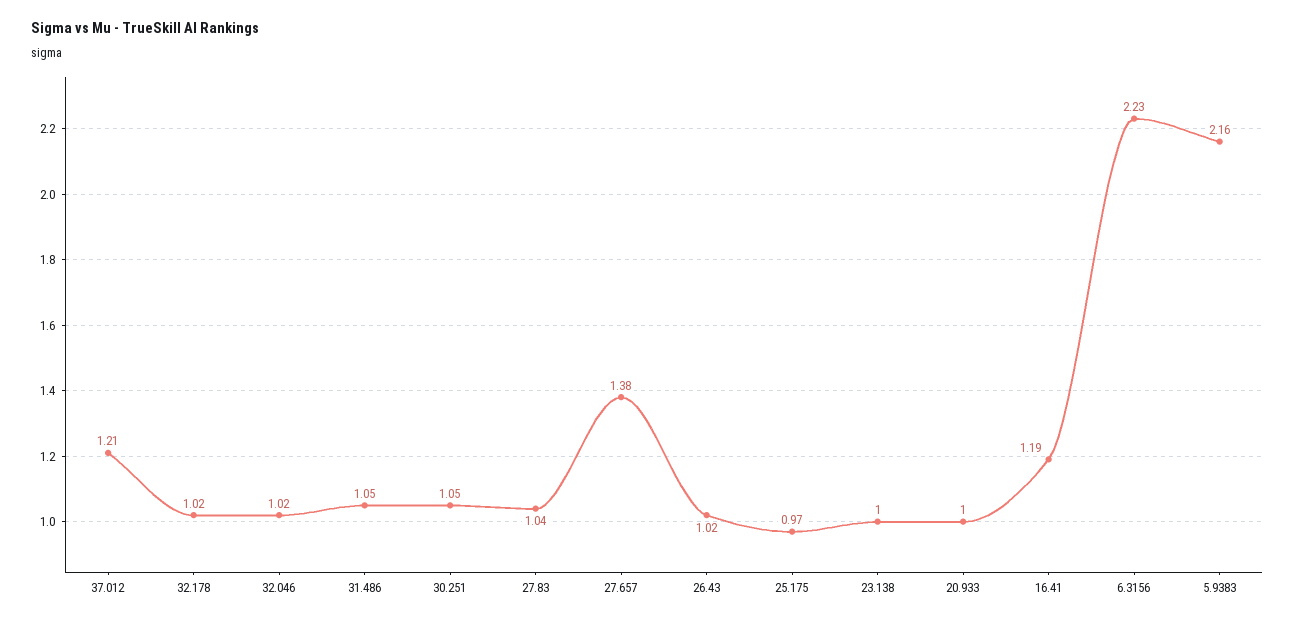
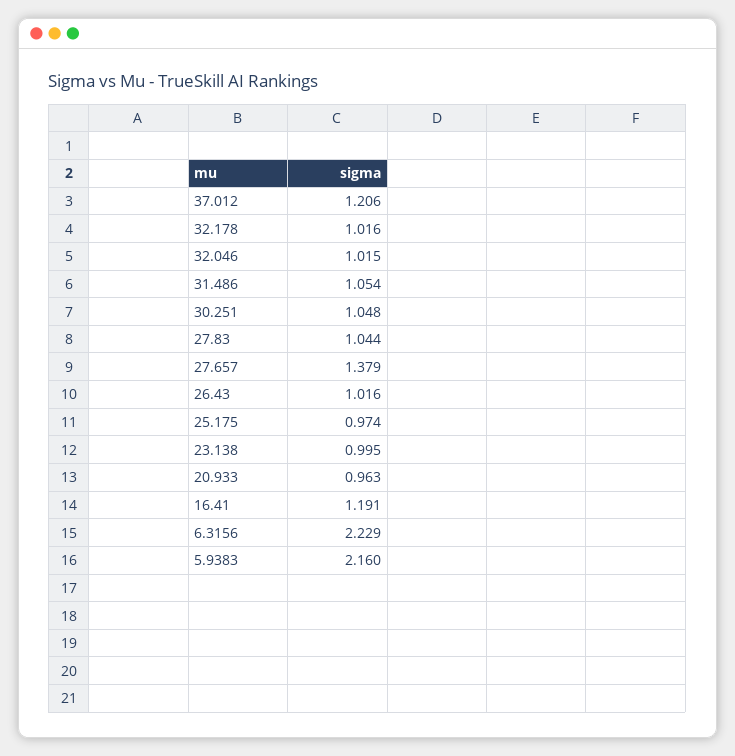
  {
    "37.012": 1.206,
    "32.178": 1.016,
    "32.046": 1.015,
    "31.486": 1.054,
    "30.251": 1.048,
    "27.83": 1.044,
    "27.657": 1.379,
    "26.43": 1.016,
    "25.175": 0.974,
    "23.138": 0.995,
-   "20.933": 1,
+   "20.933": 0.963,
    "16.41": 1.191,
    "6.3156": 2.229,
    "5.9383": 2.16
  }

